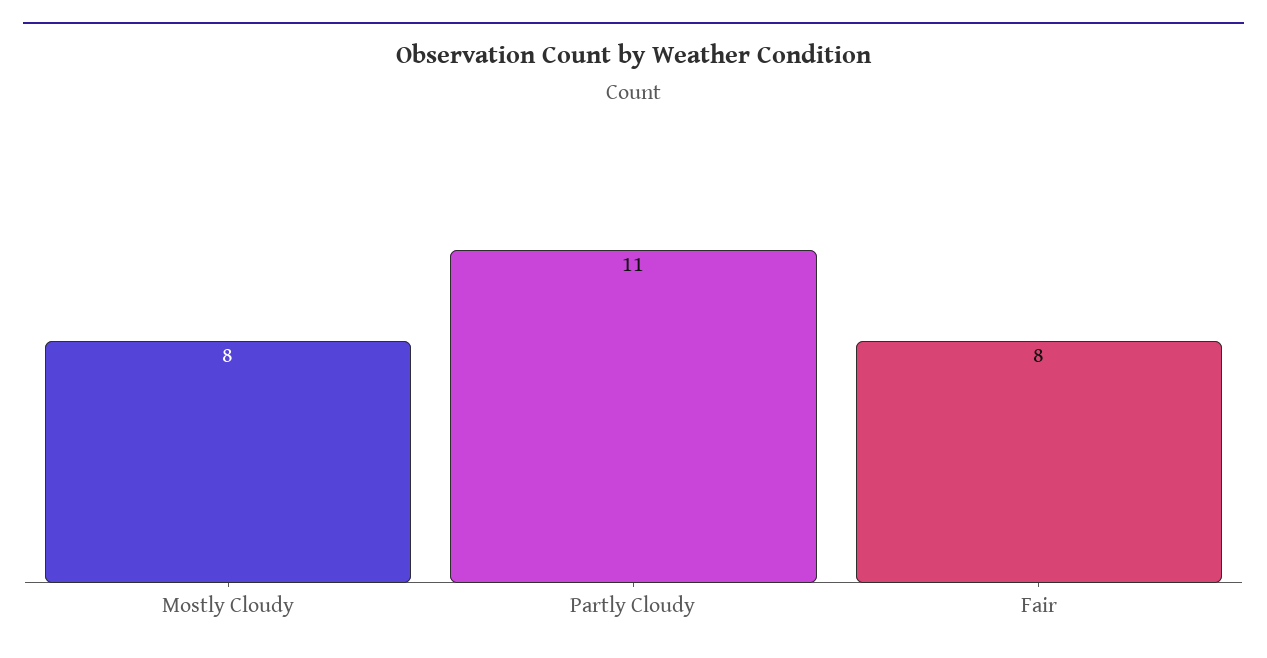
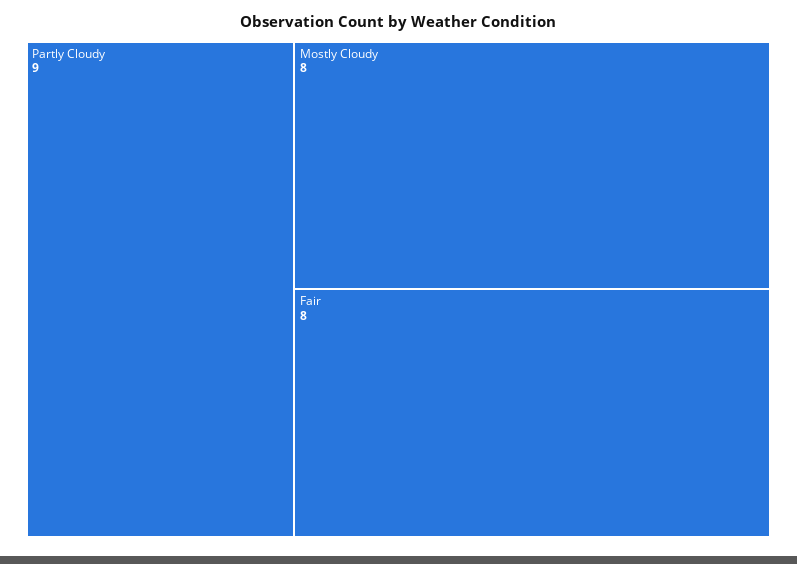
  {
    "Mostly Cloudy": 8,
-   "Partly Cloudy": 11,
+   "Partly Cloudy": 9,
    "Fair": 8
  }

